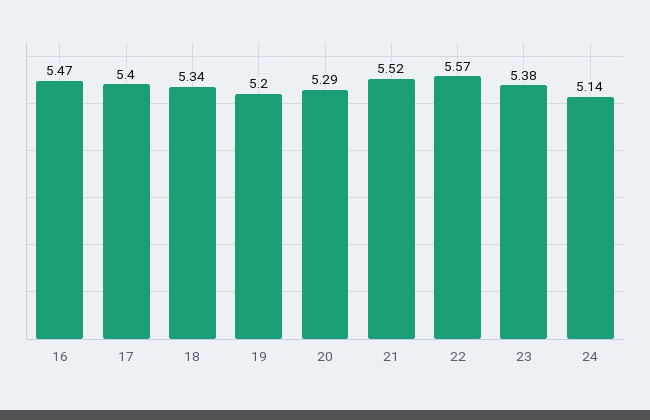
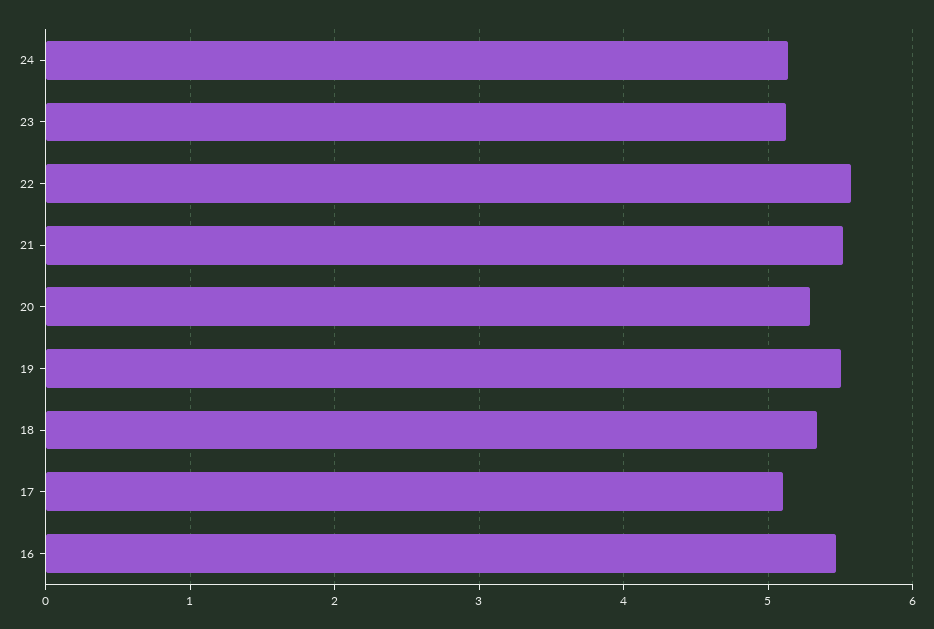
  {
    "16": 5.47,
-   "17": 5.4,
+   "17": 5.1,
    "18": 5.34,
-   "19": 5.2,
+   "19": 5.5,
    "20": 5.29,
    "21": 5.52,
    "22": 5.57,
-   "23": 5.38,
+   "23": 5.1,
    "24": 5.14
  }

